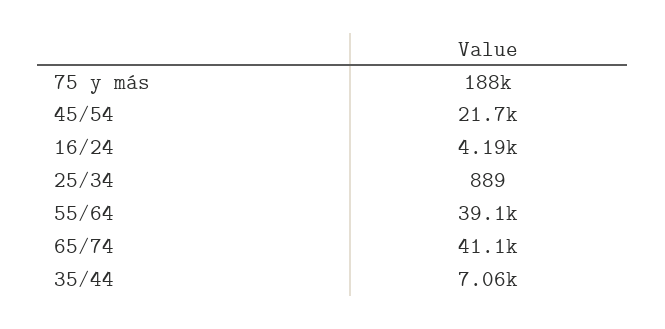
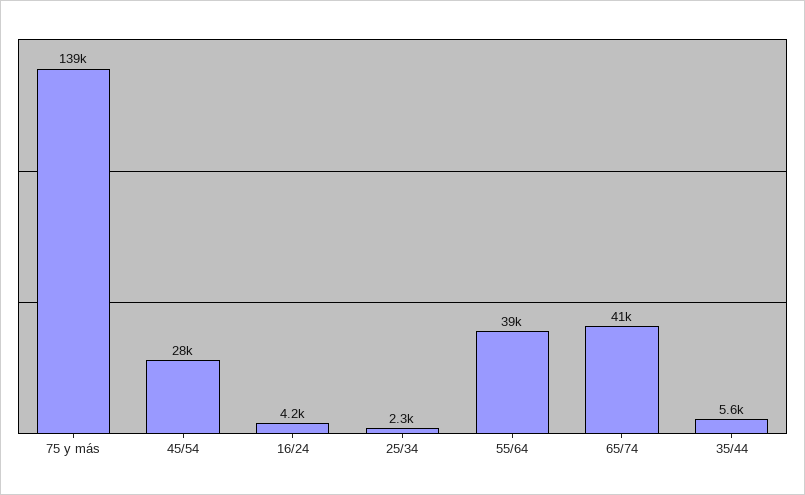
  {
-   "75 y más": 188000,
+   "75 y más": 139000,
-   "45/54": 21700,
+   "45/54": 28000,
    "16/24": 4190,
-   "25/34": 889,
+   "25/34": 2300,
    "55/64": 39100,
    "65/74": 41100,
-   "35/44": 7060
+   "35/44": 5600
  }

